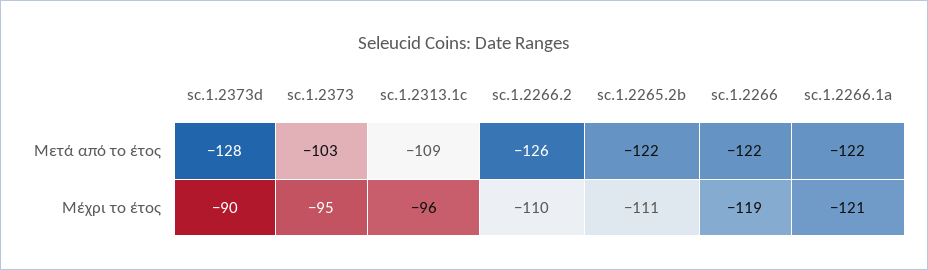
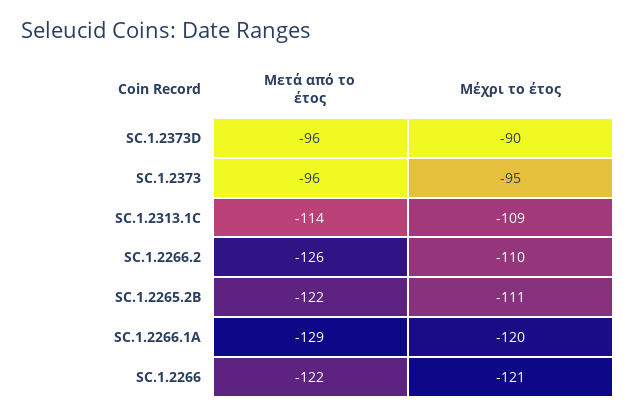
  {
    "sc.1.2373d": {
-     "Μετά από το έτος": -128,
+     "Μετά από το έτος": -96,
      "Μέχρι το έτος": -90
    },
    "sc.1.2373": {
-     "Μετά από το έτος": -103,
+     "Μετά από το έτος": -96,
      "Μέχρι το έτος": -95
    },
    "sc.1.2313.1c": {
-     "Μετά από το έτος": -109,
+     "Μετά από το έτος": -114,
-     "Μέχρι το έτος": -96
+     "Μέχρι το έτος": -109
    },
    "sc.1.2266.2": {
      "Μετά από το έτος": -126,
      "Μέχρι το έτος": -110
    },
    "sc.1.2265.2b": {
      "Μετά από το έτος": -122,
      "Μέχρι το έτος": -111
    },
    "sc.1.2266": {
      "Μετά από το έτος": -122,
-     "Μέχρι το έτος": -119
+     "Μέχρι το έτος": -121
    },
    "sc.1.2266.1a": {
-     "Μετά από το έτος": -122,
+     "Μετά από το έτος": -129,
-     "Μέχρι το έτος": -121
+     "Μέχρι το έτος": -120
    }
  }

